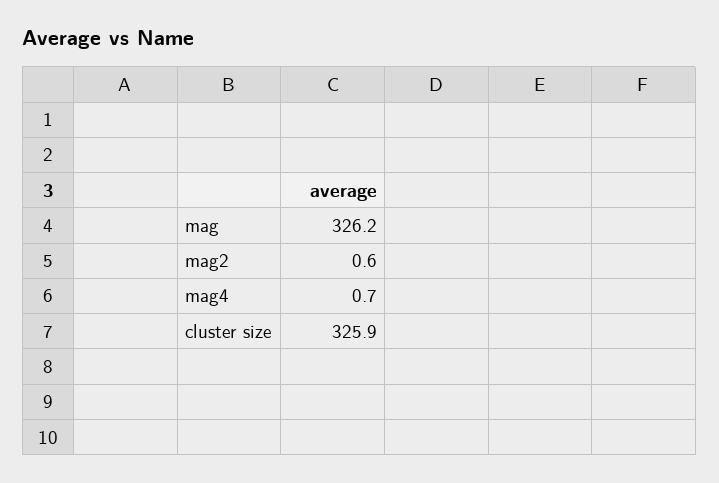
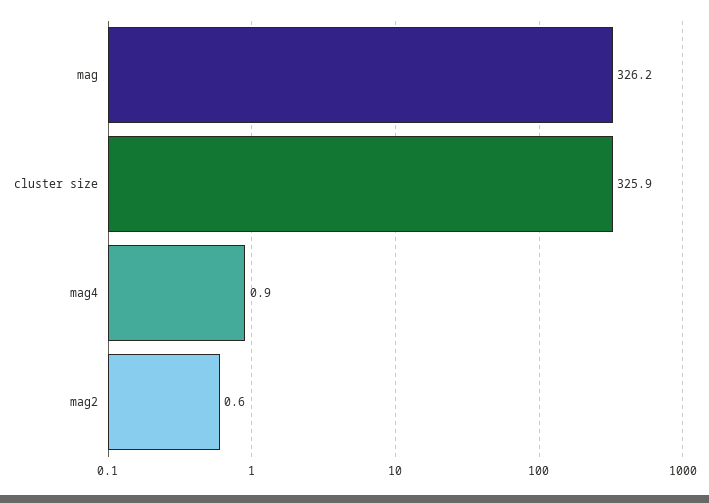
  {
    "mag": 326.2,
    "mag2": 0.6,
-   "mag4": 0.7,
+   "mag4": 0.9,
    "cluster size": 325.9
  }

